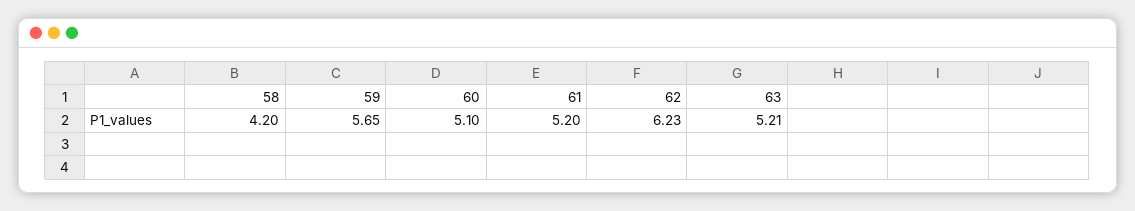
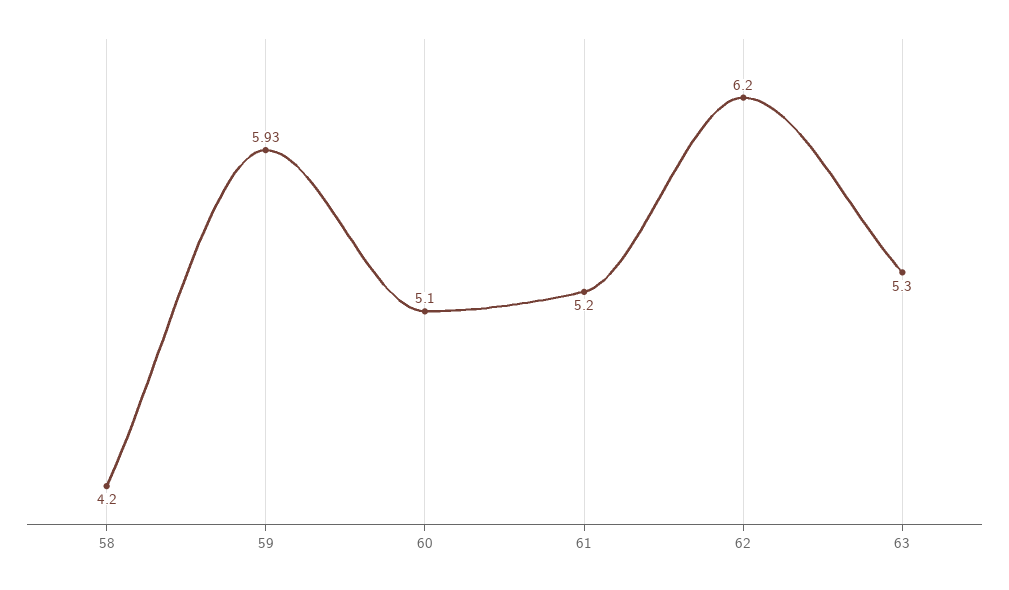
  {
    "58": 4.2,
-   "59": 5.65,
+   "59": 5.93,
    "60": 5.1,
    "61": 5.2,
-   "62": 6.23,
+   "62": 6.2,
-   "63": 5.21
+   "63": 5.3
  }

